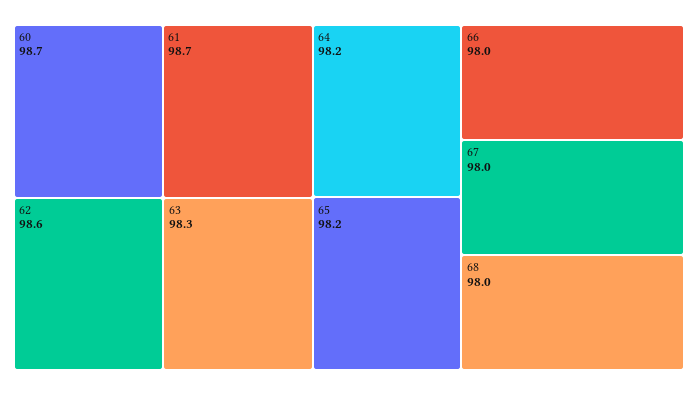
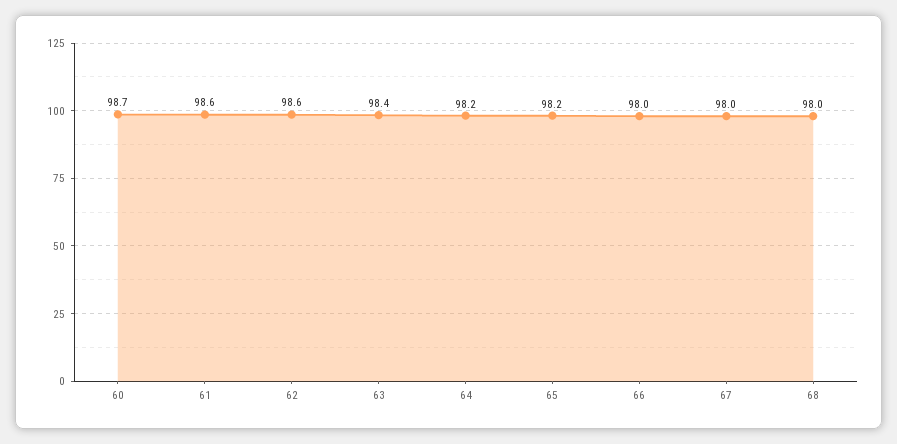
  {
    "60": 98.7,
-   "61": 98.7,
+   "61": 98.6,
    "62": 98.6,
-   "63": 98.3,
+   "63": 98.4,
    "64": 98.2,
    "65": 98.2,
    "66": 98,
    "67": 98,
    "68": 98
  }

